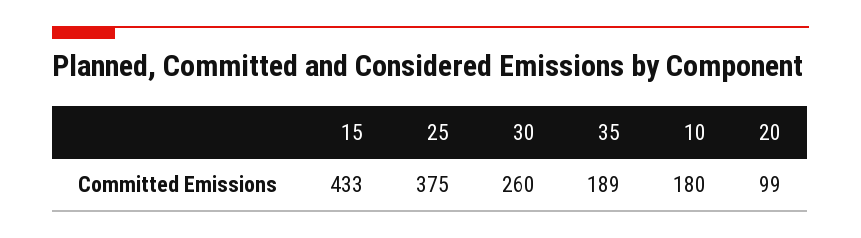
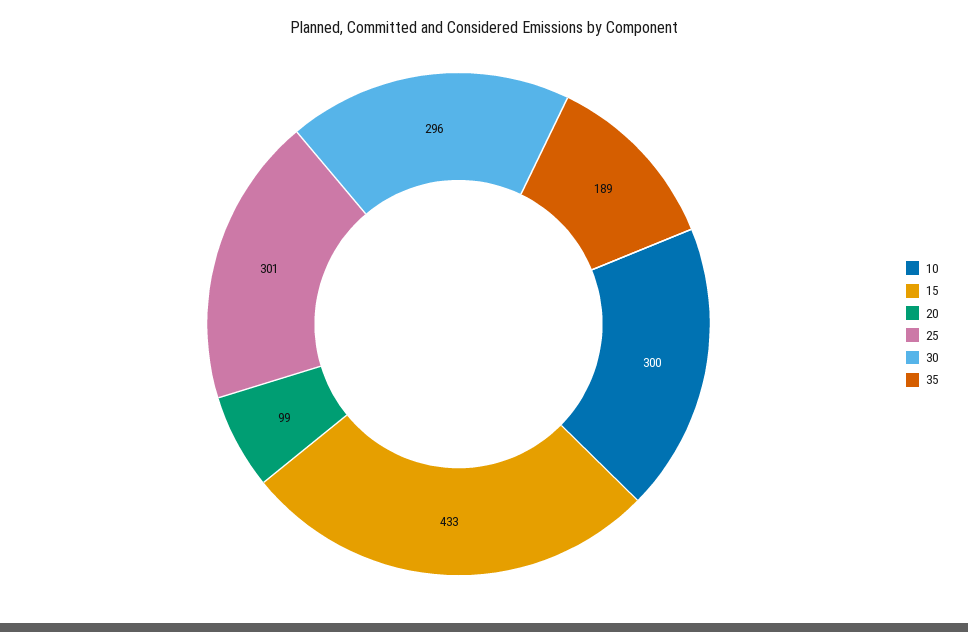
  {
    "15": 433,
-   "25": 375,
+   "25": 301,
-   "30": 260,
+   "30": 296,
    "35": 189,
-   "10": 180,
+   "10": 300,
    "20": 99
  }

